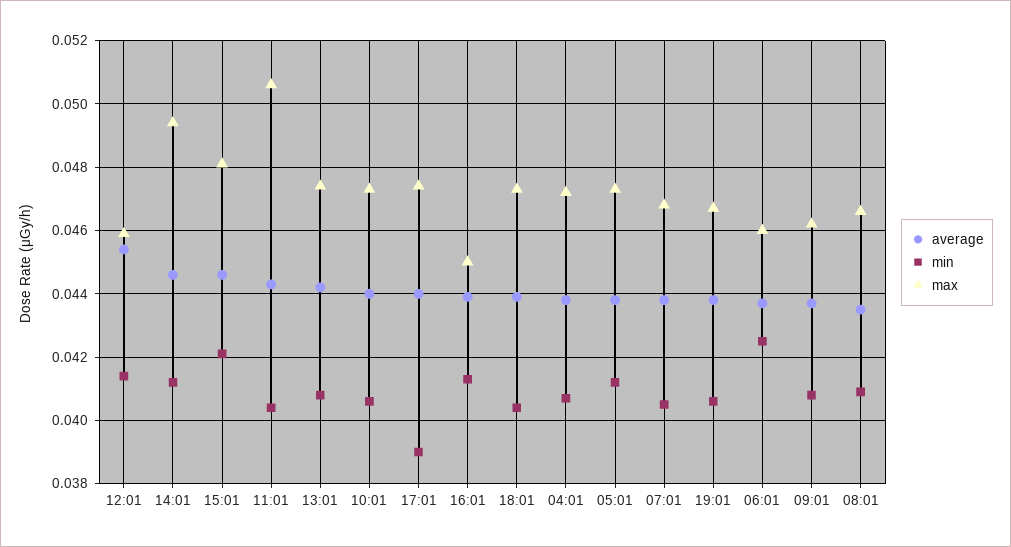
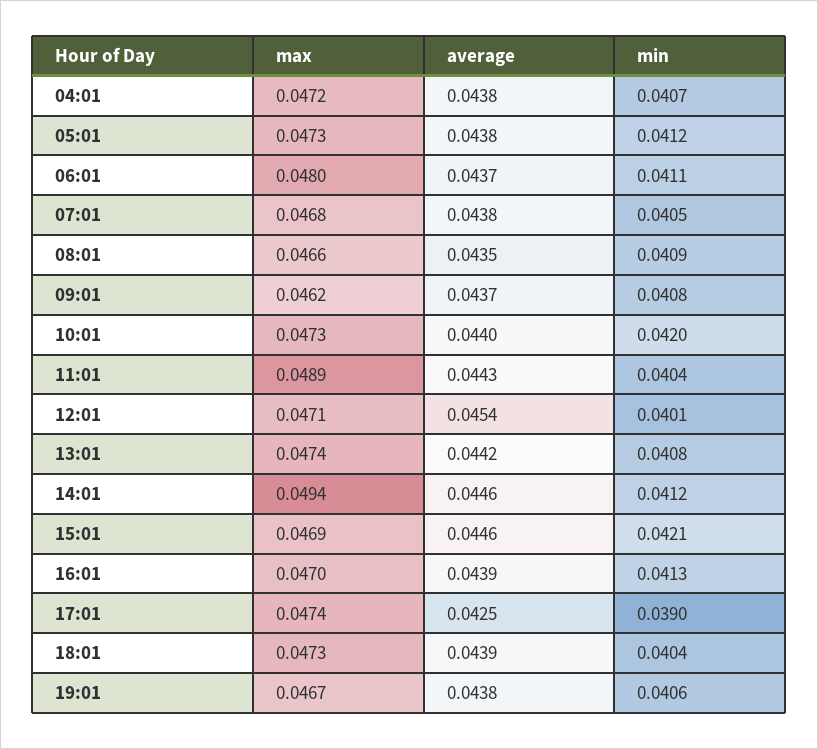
  {
    "average": {
      "12:01": 0.0454,
      "14:01": 0.0446,
      "15:01": 0.0446,
      "11:01": 0.0443,
      "13:01": 0.0442,
      "10:01": 0.044,
-     "17:01": 0.044,
+     "17:01": 0.0425,
      "16:01": 0.0439,
      "18:01": 0.0439,
      "04:01": 0.0438,
      "05:01": 0.0438,
      "07:01": 0.0438,
      "19:01": 0.0438,
      "06:01": 0.0437,
      "09:01": 0.0437,
      "08:01": 0.0435
    },
    "min": {
-     "12:01": 0.0415,
+     "12:01": 0.0401,
      "14:01": 0.0412,
      "15:01": 0.0421,
      "11:01": 0.0404,
      "13:01": 0.0408,
-     "10:01": 0.0405,
+     "10:01": 0.042,
      "17:01": 0.039,
      "16:01": 0.0413,
      "18:01": 0.0404,
      "04:01": 0.0407,
      "05:01": 0.0412,
      "07:01": 0.0405,
      "19:01": 0.0406,
-     "06:01": 0.0425,
+     "06:01": 0.0411,
      "09:01": 0.0408,
      "08:01": 0.0409
    },
    "max": {
-     "12:01": 0.046,
+     "12:01": 0.0471,
      "14:01": 0.0494,
-     "15:01": 0.048,
+     "15:01": 0.0469,
-     "11:01": 0.0505,
+     "11:01": 0.0489,
      "13:01": 0.0474,
      "10:01": 0.0473,
      "17:01": 0.0474,
-     "16:01": 0.045,
+     "16:01": 0.047,
      "18:01": 0.0473,
      "04:01": 0.0472,
      "05:01": 0.0473,
      "07:01": 0.0468,
      "19:01": 0.0467,
-     "06:01": 0.046,
+     "06:01": 0.048,
      "09:01": 0.0462,
      "08:01": 0.0466
    }
  }

